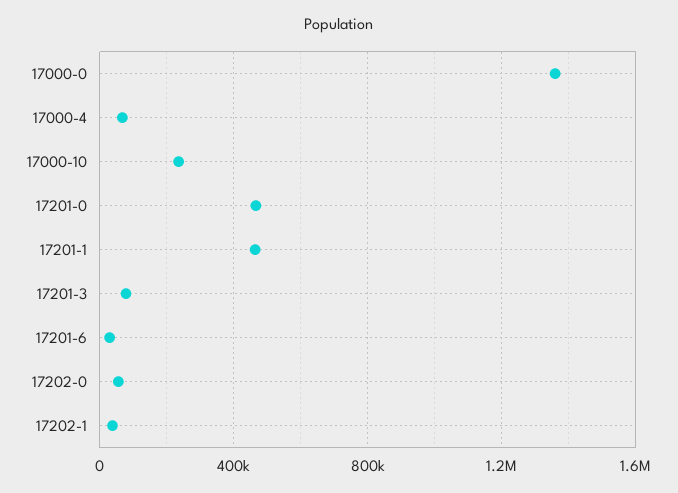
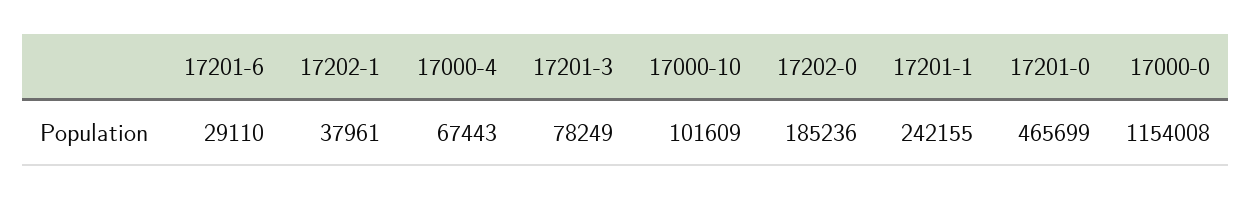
  {
-   "17000-0": 1350000,
+   "17000-0": 1154008,
    "17000-4": 67443,
-   "17000-10": 250000,
+   "17000-10": 101609,
    "17201-0": 465699,
-   "17201-1": 450000,
+   "17201-1": 242155,
    "17201-3": 78249,
    "17201-6": 29110,
-   "17202-0": 50000,
+   "17202-0": 185236,
    "17202-1": 37961
  }

